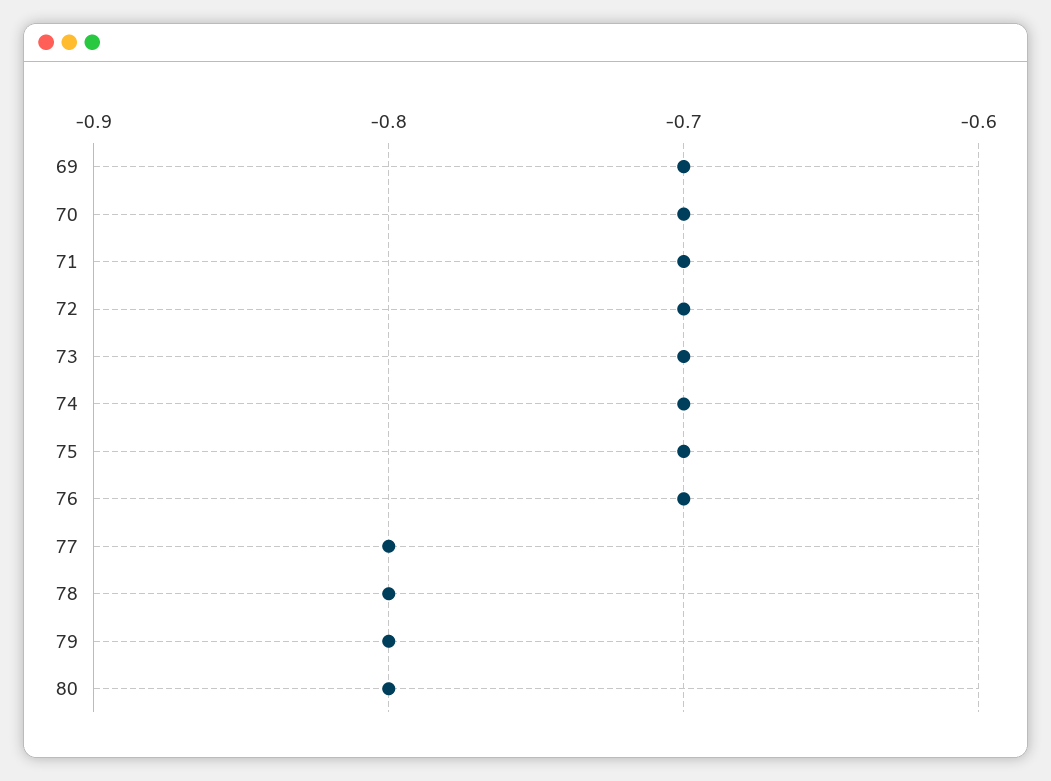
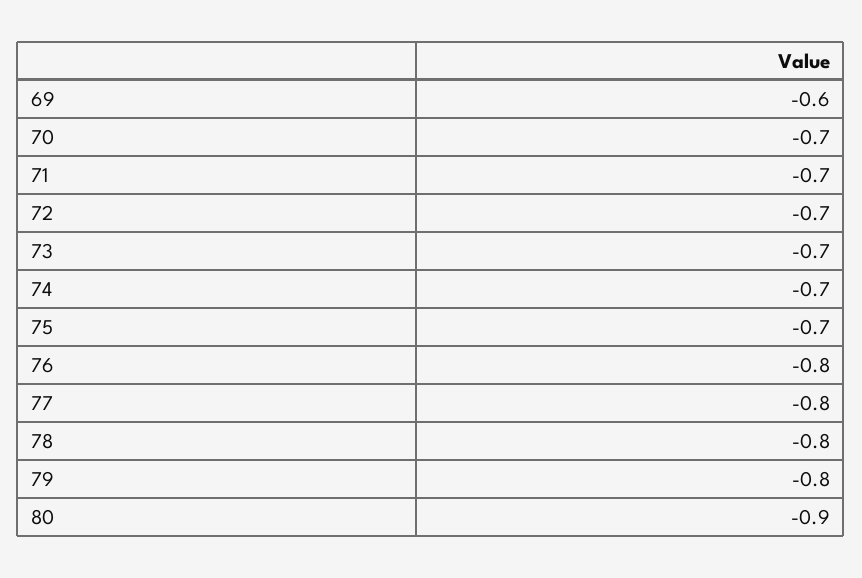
  {
-   "69": -0.7,
+   "69": -0.6,
    "70": -0.7,
    "71": -0.7,
    "72": -0.7,
    "73": -0.7,
    "74": -0.7,
    "75": -0.7,
-   "76": -0.7,
+   "76": -0.8,
    "77": -0.8,
    "78": -0.8,
    "79": -0.8,
-   "80": -0.8
+   "80": -0.9
  }

